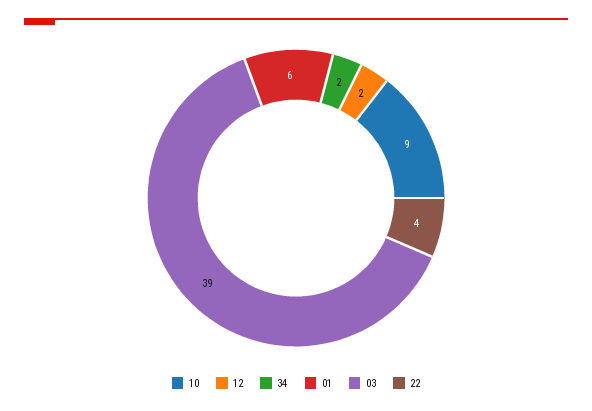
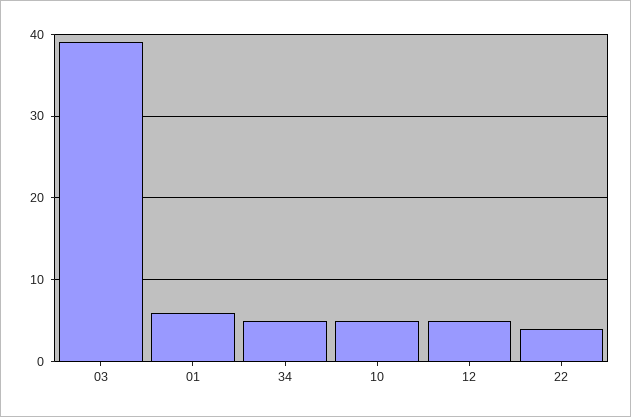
  {
-   "10": 9,
+   "10": 5,
-   "12": 2,
+   "12": 5,
-   "34": 2,
+   "34": 5,
    "01": 6,
    "03": 39,
    "22": 4
  }

